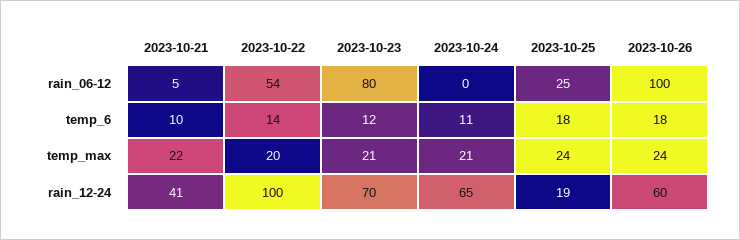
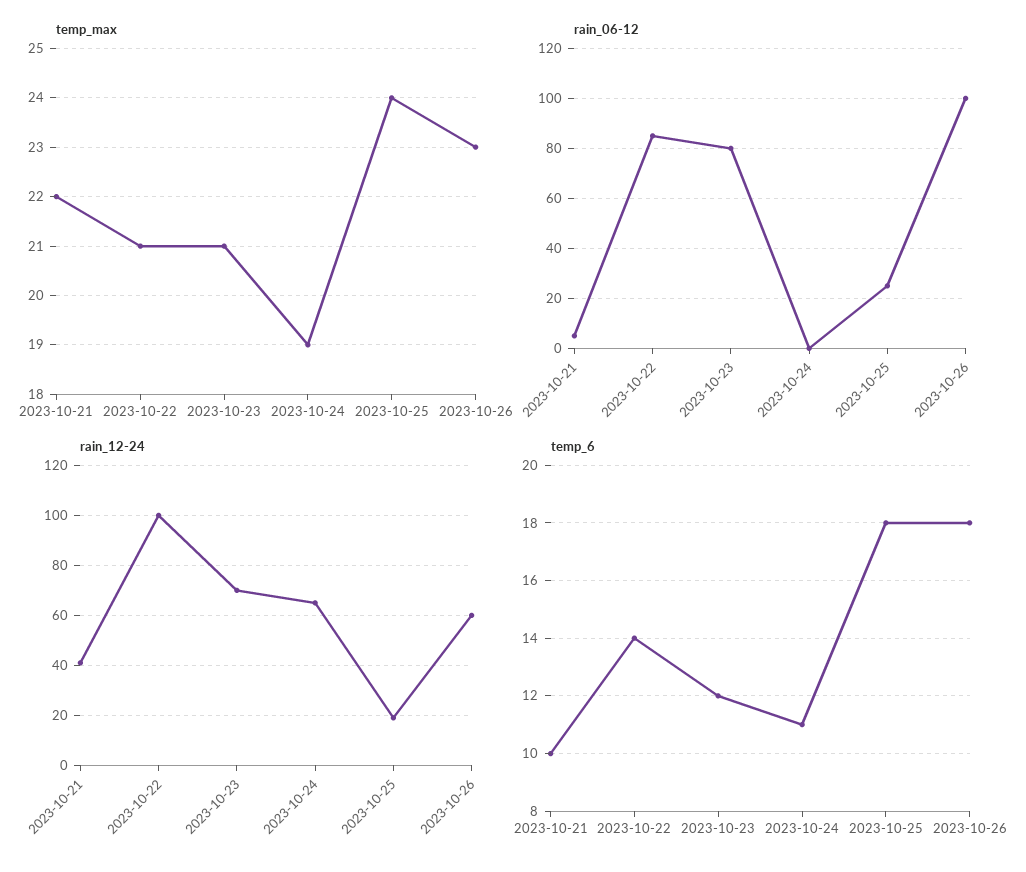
  {
    "rain_06-12": {
      "2023-10-21": 5,
-     "2023-10-22": 54,
+     "2023-10-22": 85,
      "2023-10-23": 80,
      "2023-10-24": 0,
      "2023-10-25": 25,
      "2023-10-26": 100
    },
    "temp_6": {
      "2023-10-21": 10,
      "2023-10-22": 14,
      "2023-10-23": 12,
      "2023-10-24": 11,
      "2023-10-25": 18,
      "2023-10-26": 18
    },
    "temp_max": {
      "2023-10-21": 22,
-     "2023-10-22": 20,
+     "2023-10-22": 21,
      "2023-10-23": 21,
-     "2023-10-24": 21,
+     "2023-10-24": 19,
      "2023-10-25": 24,
-     "2023-10-26": 24
+     "2023-10-26": 23
    },
    "rain_12-24": {
      "2023-10-21": 41,
      "2023-10-22": 100,
      "2023-10-23": 70,
      "2023-10-24": 65,
      "2023-10-25": 19,
      "2023-10-26": 60
    }
  }

